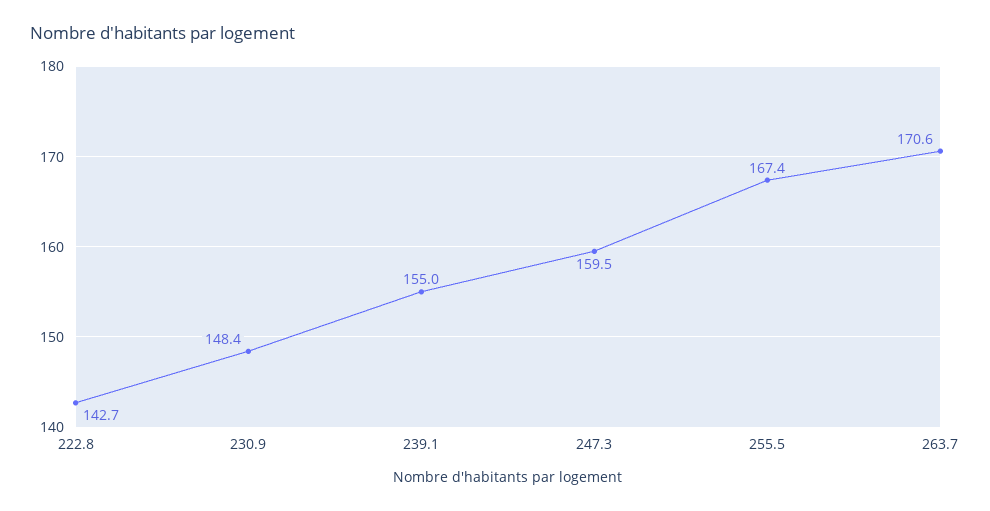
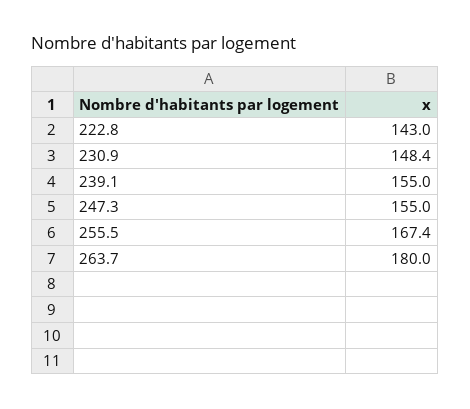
  {
-   "222.8": 142.7,
+   "222.8": 143,
    "230.9": 148.4,
    "239.1": 155,
-   "247.3": 159.5,
+   "247.3": 155,
    "255.5": 167.4,
-   "263.7": 170.6
+   "263.7": 180
  }

